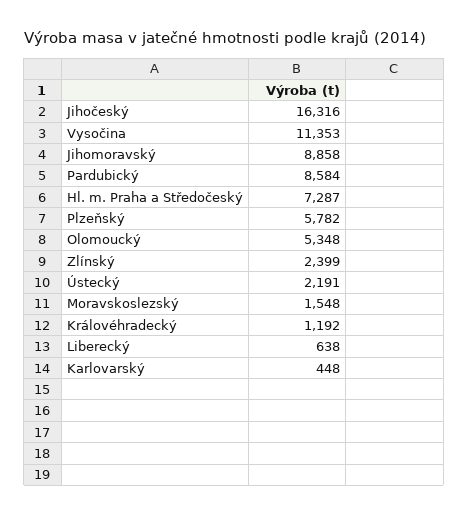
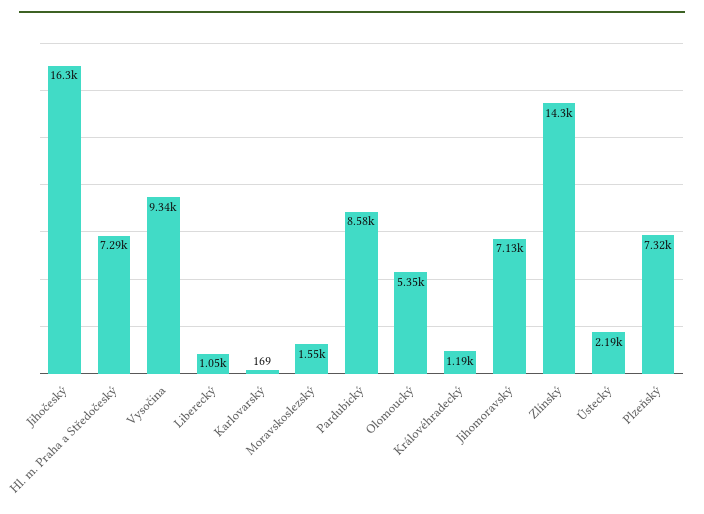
  {
    "Jihočeský": 16316,
-   "Vysočina": 11353,
+   "Vysočina": 9340,
-   "Jihomoravský": 8858,
+   "Jihomoravský": 7130,
    "Pardubický": 8584,
    "Hl. m. Praha a Středočeský": 7287,
-   "Plzeňský": 5782,
+   "Plzeňský": 7320,
    "Olomoucký": 5348,
-   "Zlínský": 2399,
+   "Zlínský": 14300,
    "Ústecký": 2191,
    "Moravskoslezský": 1548,
    "Královéhradecký": 1192,
-   "Liberecký": 638,
+   "Liberecký": 1050,
-   "Karlovarský": 448
+   "Karlovarský": 169
  }

